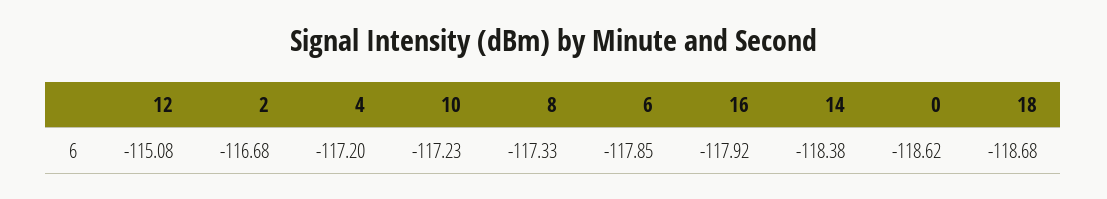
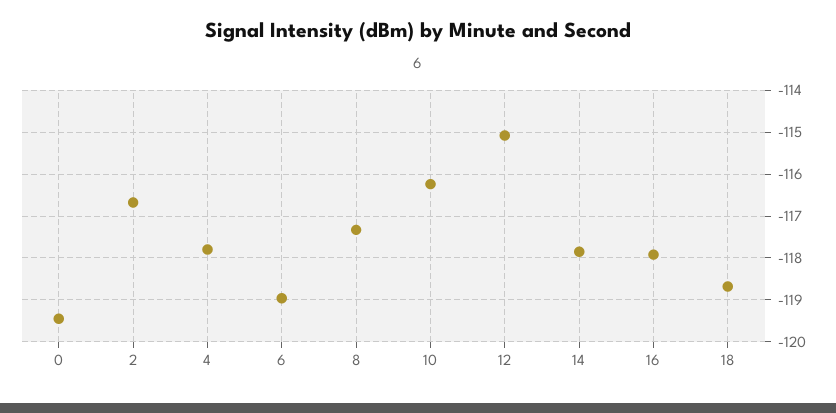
  {
    "12": -115.08,
    "2": -116.68,
-   "4": -117.2,
+   "4": -117.8,
-   "10": -117.23,
+   "10": -116.2,
    "8": -117.33,
-   "6": -117.85,
+   "6": -119,
    "16": -117.92,
-   "14": -118.38,
+   "14": -117.8,
-   "0": -118.62,
+   "0": -119.4,
    "18": -118.68
  }

